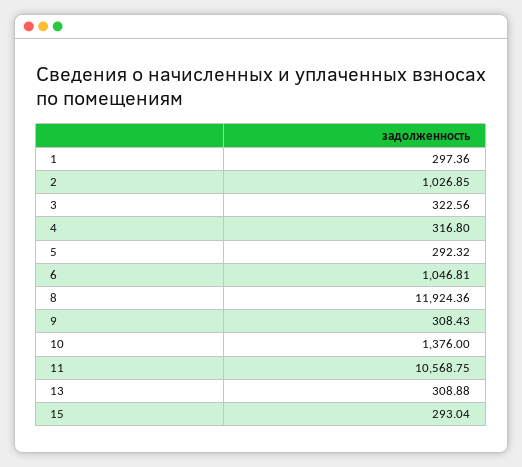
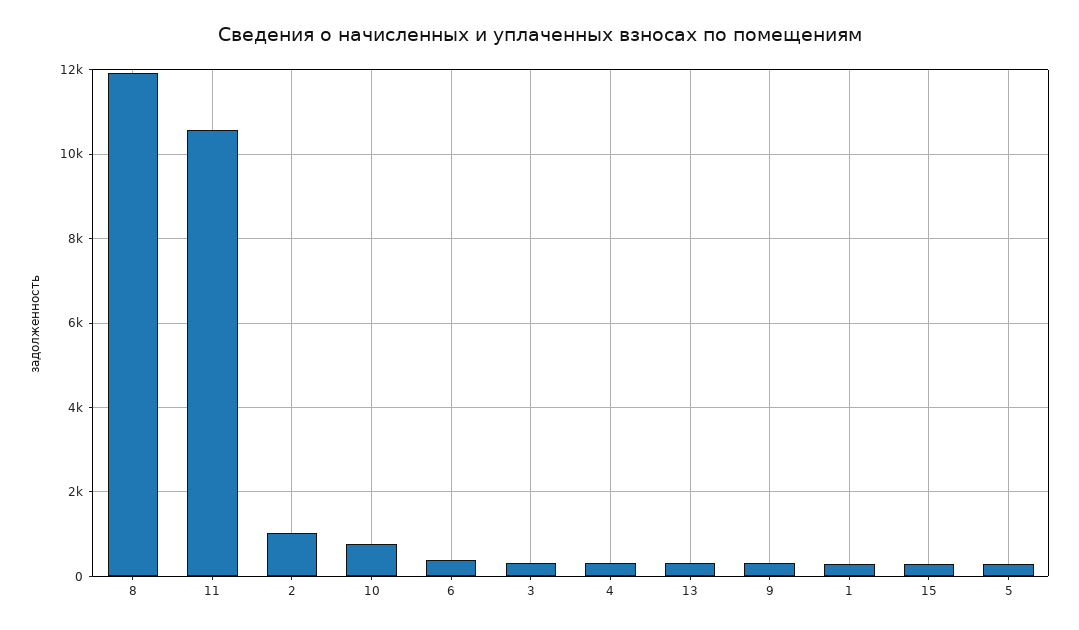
  {
    "1": 297.36,
    "2": 1026.85,
    "3": 322.56,
    "4": 316.8,
    "5": 292.32,
-   "6": 1046.81,
+   "6": 400,
    "8": 11924.36,
    "9": 308.43,
-   "10": 1376,
+   "10": 800,
    "11": 10568.75,
    "13": 308.88,
    "15": 293.04
  }

